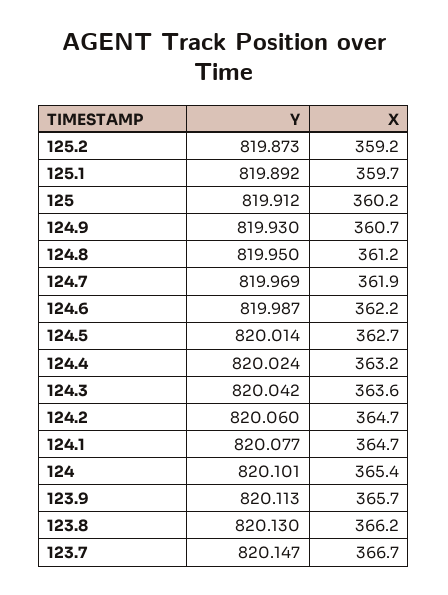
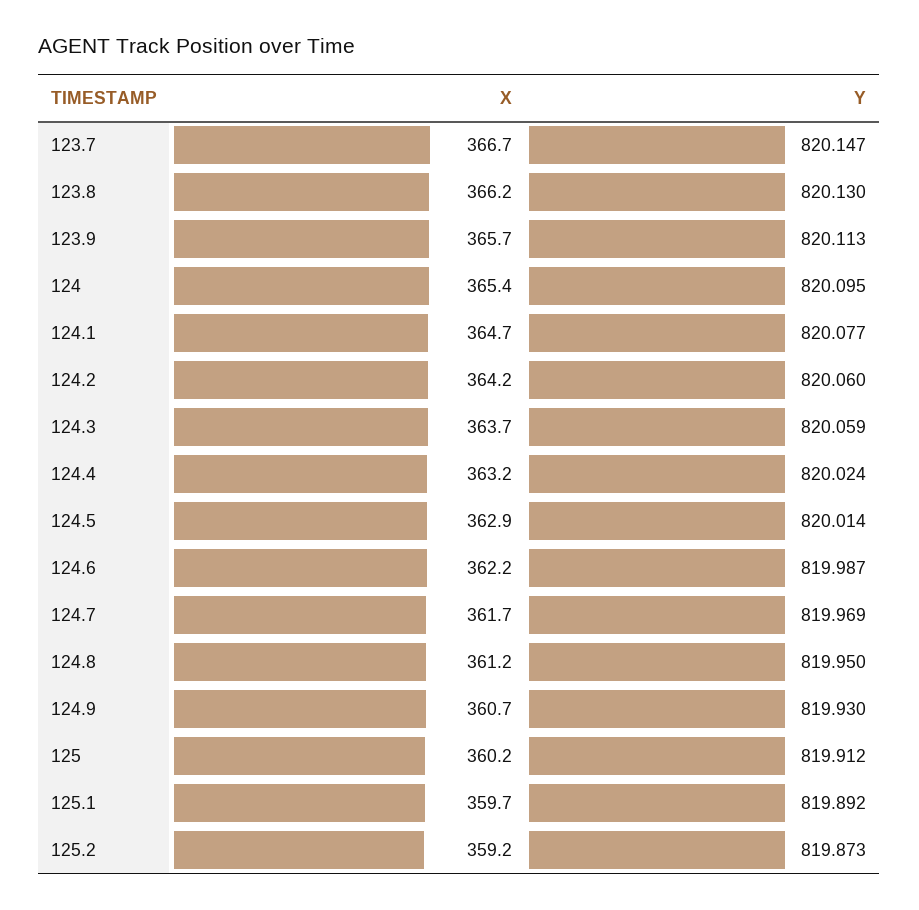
  {
    "Y": {
      "125.2": 819.873,
      "125.1": 819.892,
      "125": 819.912,
      "124.9": 819.93,
      "124.8": 819.95,
      "124.7": 819.969,
      "124.6": 819.987,
      "124.5": 820.014,
      "124.4": 820.024,
-     "124.3": 820.042,
+     "124.3": 820.059,
      "124.2": 820.06,
      "124.1": 820.077,
-     "124": 820.101,
+     "124": 820.095,
      "123.9": 820.113,
      "123.8": 820.13,
      "123.7": 820.147
    },
    "X": {
      "125.2": 359.2,
      "125.1": 359.7,
      "125": 360.2,
      "124.9": 360.7,
      "124.8": 361.2,
-     "124.7": 361.9,
+     "124.7": 361.7,
      "124.6": 362.2,
-     "124.5": 362.7,
+     "124.5": 362.9,
      "124.4": 363.2,
-     "124.3": 363.6,
+     "124.3": 363.7,
-     "124.2": 364.7,
+     "124.2": 364.2,
      "124.1": 364.7,
      "124": 365.4,
      "123.9": 365.7,
      "123.8": 366.2,
      "123.7": 366.7
    }
  }

